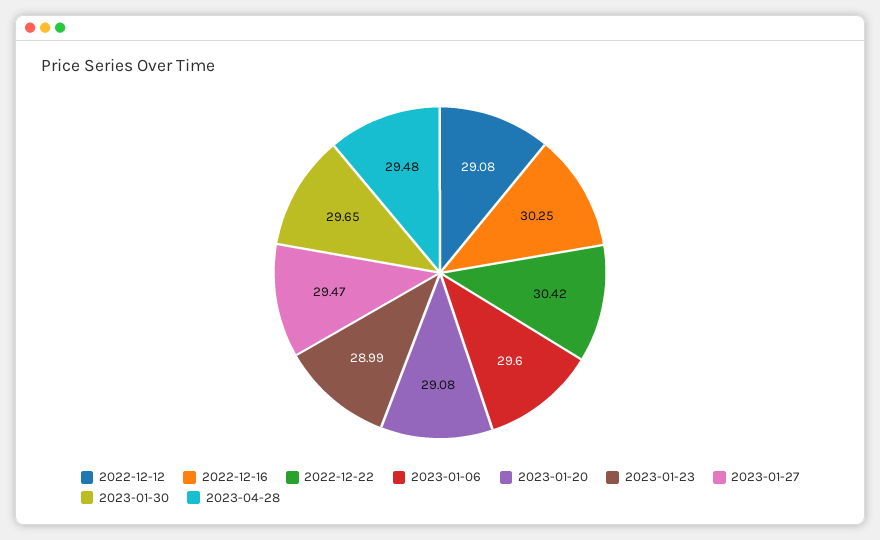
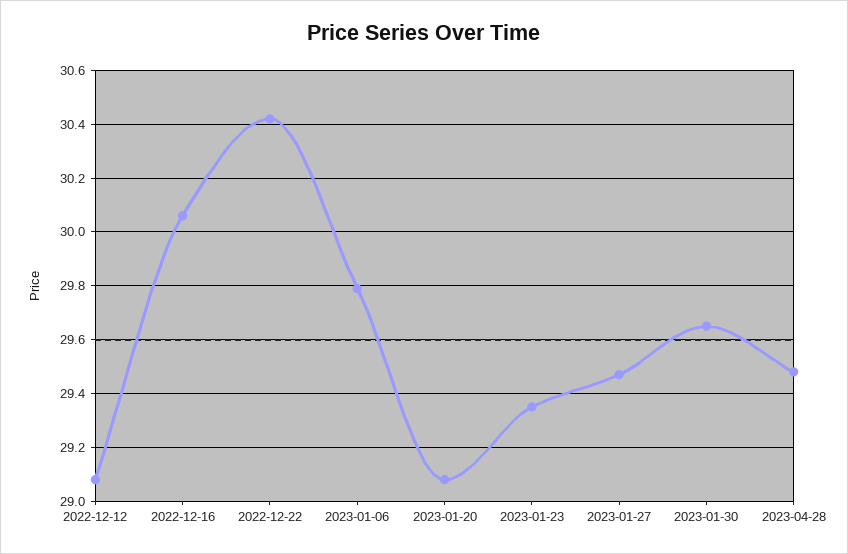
  {
    "2022-12-12": 29.08,
-   "2022-12-16": 30.25,
+   "2022-12-16": 30.05,
    "2022-12-22": 30.42,
-   "2023-01-06": 29.6,
+   "2023-01-06": 29.8,
    "2023-01-20": 29.08,
-   "2023-01-23": 28.99,
+   "2023-01-23": 29.35,
    "2023-01-27": 29.47,
    "2023-01-30": 29.65,
    "2023-04-28": 29.48
  }

